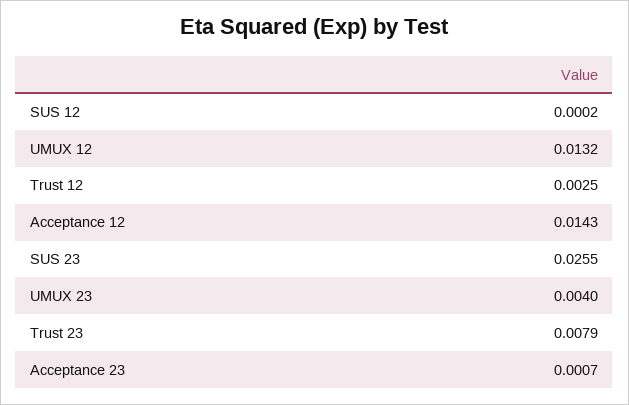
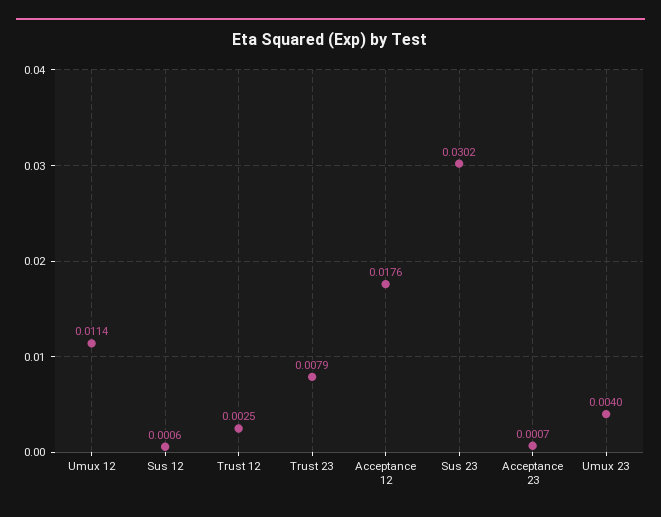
  {
-   "SUS 12": 0.0002,
+   "SUS 12": 0.0006,
-   "UMUX 12": 0.0132,
+   "UMUX 12": 0.0114,
    "Trust 12": 0.0025,
-   "Acceptance 12": 0.0143,
+   "Acceptance 12": 0.0176,
-   "SUS 23": 0.0255,
+   "SUS 23": 0.0302,
    "UMUX 23": 0.004,
    "Trust 23": 0.0079,
    "Acceptance 23": 0.0007
  }

